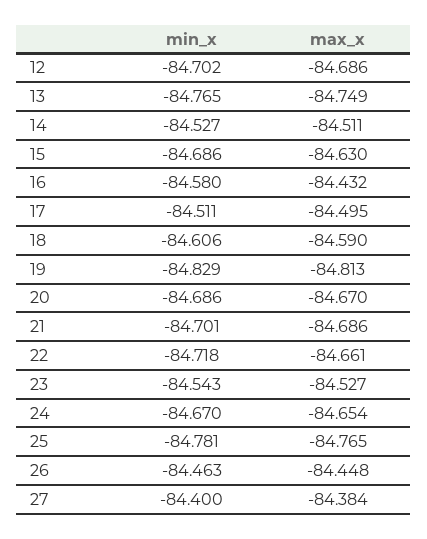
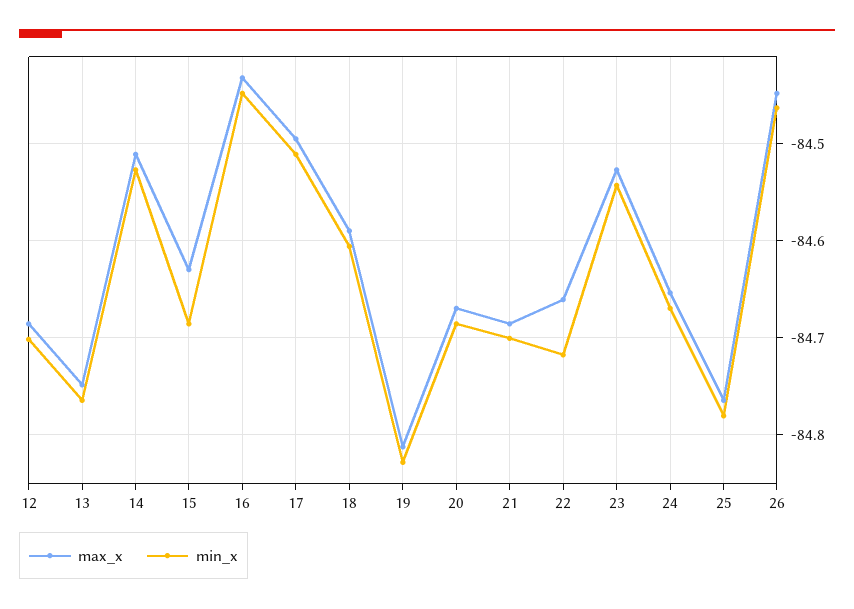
  {
    "min_x": {
      "12": -84.702,
      "13": -84.765,
      "14": -84.527,
      "15": -84.686,
-     "16": -84.58,
+     "16": -84.45,
      "17": -84.511,
      "18": -84.606,
      "19": -84.829,
      "20": -84.686,
      "21": -84.701,
      "22": -84.718,
      "23": -84.543,
      "24": -84.67,
      "25": -84.781,
-     "26": -84.463,
+     "26": -84.463
-     "27": -84.4
    },
    "max_x": {
      "12": -84.686,
      "13": -84.749,
      "14": -84.511,
      "15": -84.63,
      "16": -84.432,
      "17": -84.495,
      "18": -84.59,
      "19": -84.813,
      "20": -84.67,
      "21": -84.686,
      "22": -84.661,
      "23": -84.527,
      "24": -84.654,
      "25": -84.765,
-     "26": -84.448,
+     "26": -84.448
-     "27": -84.384
    }
  }

